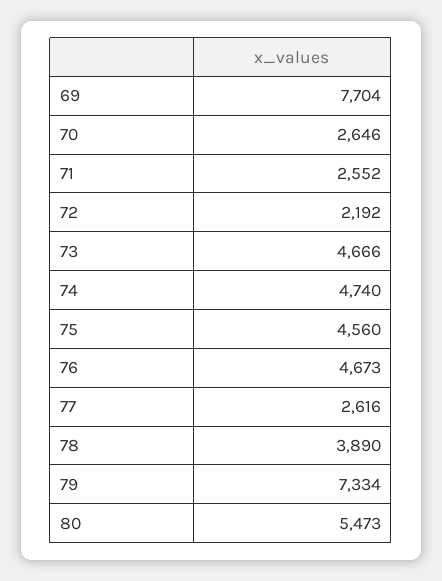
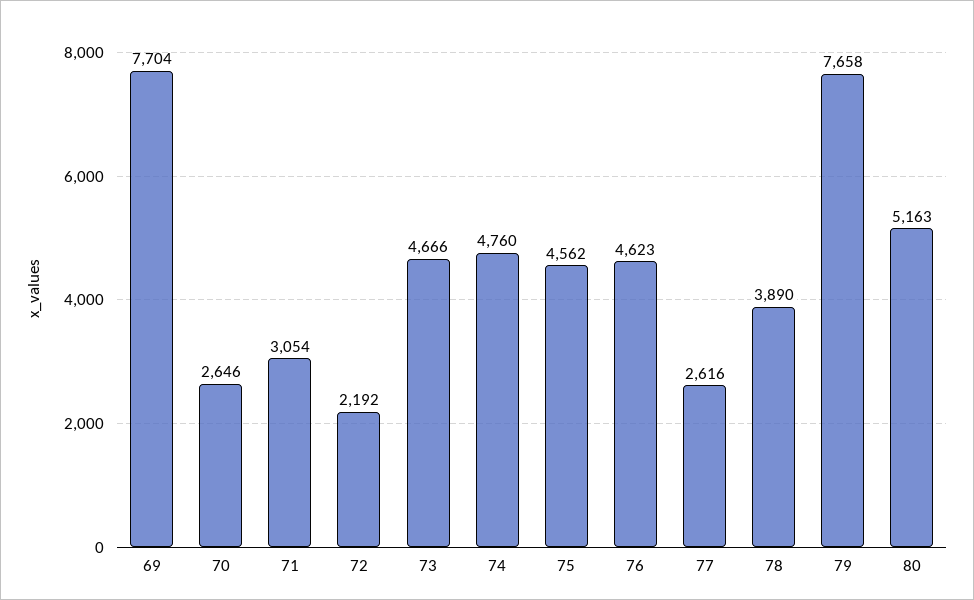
  {
    "69": 7704,
    "70": 2646,
-   "71": 2552,
+   "71": 3054,
    "72": 2192,
    "73": 4666,
-   "74": 4740,
+   "74": 4760,
-   "75": 4560,
+   "75": 4562,
-   "76": 4673,
+   "76": 4623,
    "77": 2616,
    "78": 3890,
-   "79": 7334,
+   "79": 7658,
-   "80": 5473
+   "80": 5163
  }

